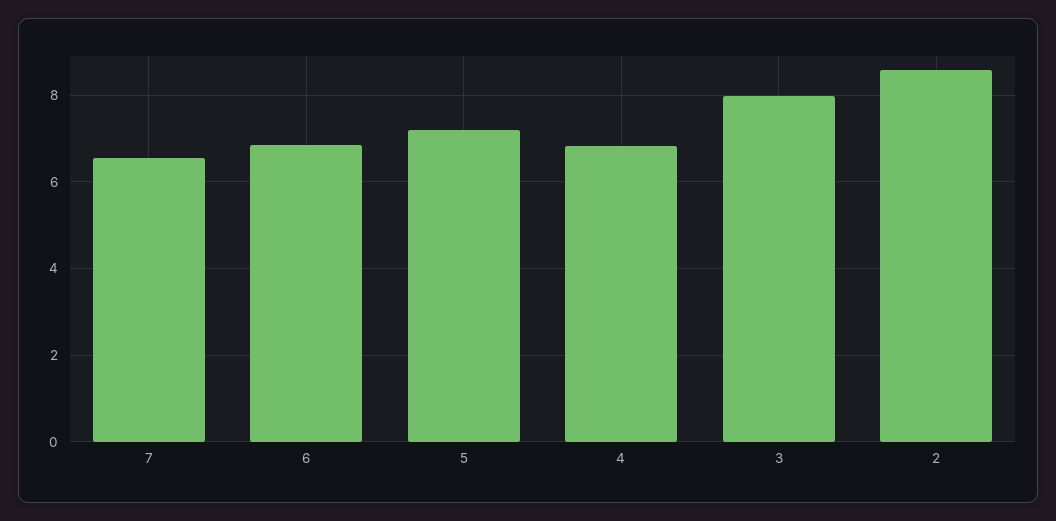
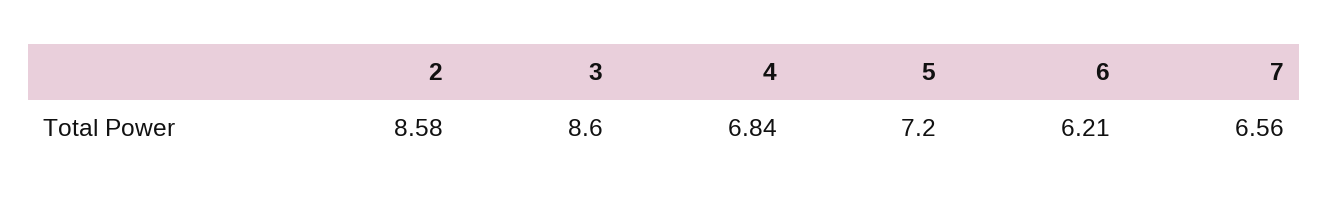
  {
    "7": 6.56,
-   "6": 6.8,
+   "6": 6.21,
    "5": 7.2,
    "4": 6.84,
-   "3": 8,
+   "3": 8.6,
    "2": 8.58
  }

